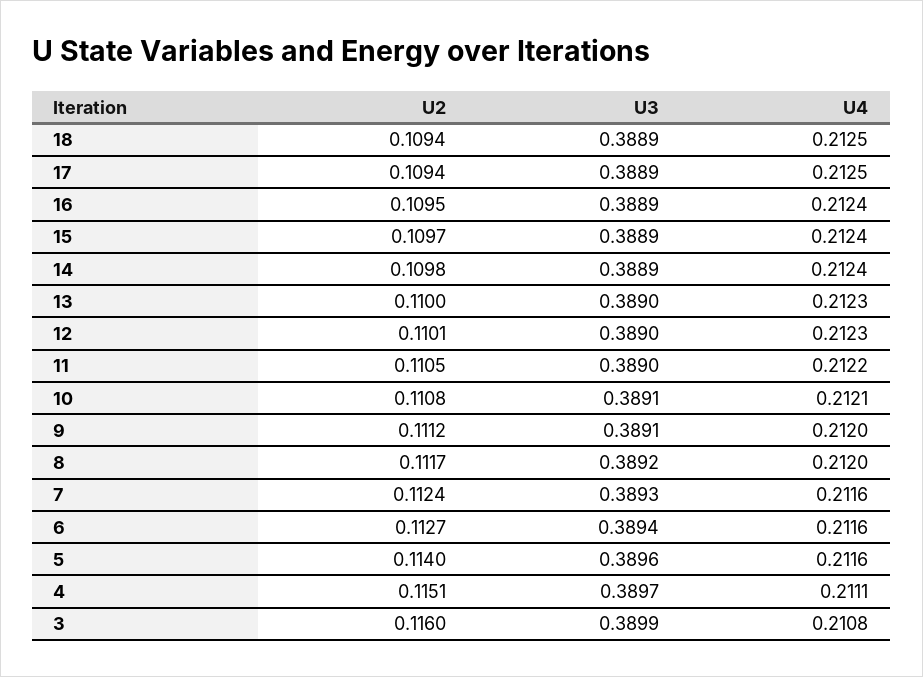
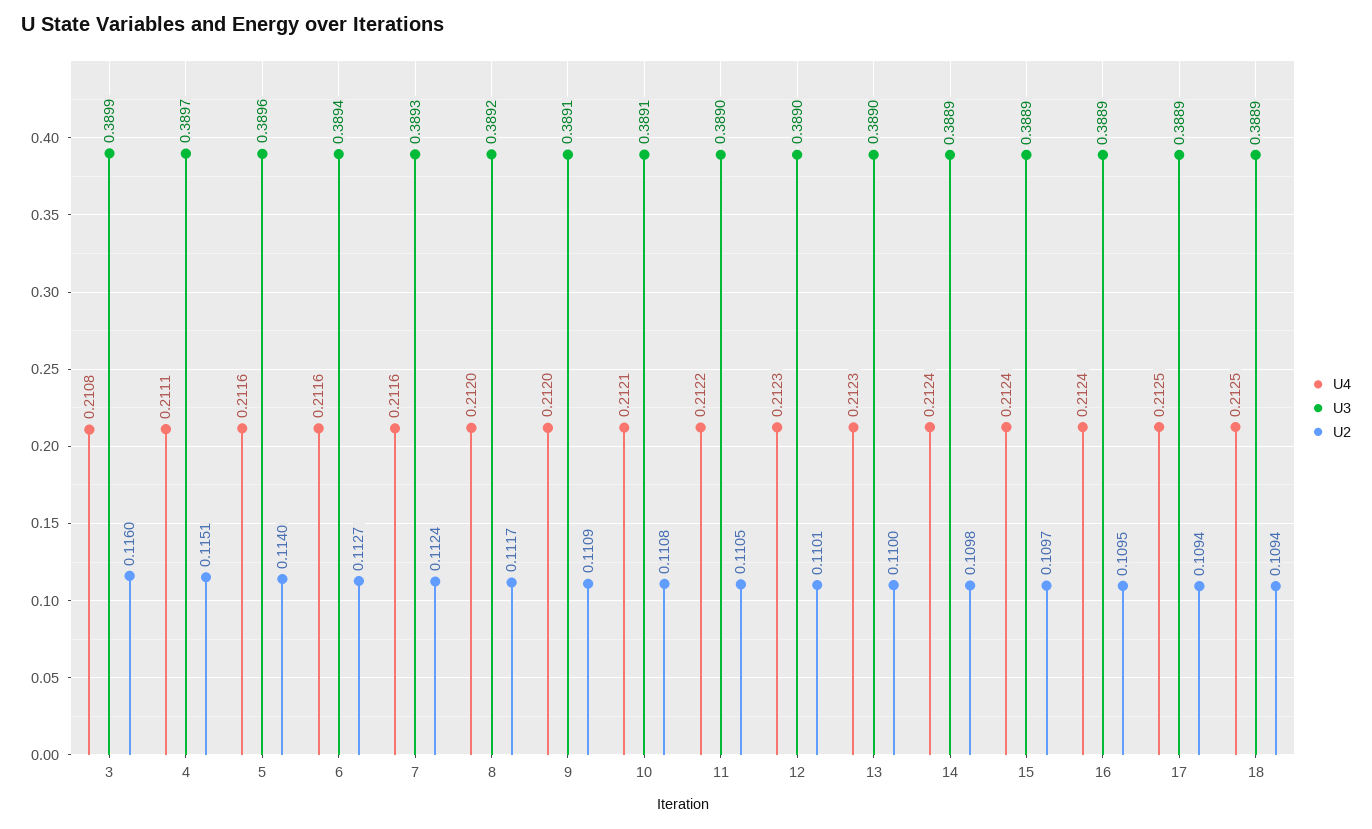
  {
    "U2": {
      "18": 0.1094,
      "17": 0.1094,
      "16": 0.1095,
      "15": 0.1097,
      "14": 0.1098,
      "13": 0.11,
      "12": 0.1101,
      "11": 0.1105,
      "10": 0.1108,
-     "9": 0.1112,
+     "9": 0.1109,
      "8": 0.1117,
      "7": 0.1124,
      "6": 0.1127,
      "5": 0.114,
      "4": 0.1151,
      "3": 0.116
    },
    "U3": {
      "18": 0.3889,
      "17": 0.3889,
      "16": 0.3889,
      "15": 0.3889,
      "14": 0.3889,
      "13": 0.389,
      "12": 0.389,
      "11": 0.389,
      "10": 0.3891,
      "9": 0.3891,
      "8": 0.3892,
      "7": 0.3893,
      "6": 0.3894,
      "5": 0.3896,
      "4": 0.3897,
      "3": 0.3899
    },
    "U4": {
      "18": 0.2125,
      "17": 0.2125,
      "16": 0.2124,
      "15": 0.2124,
      "14": 0.2124,
      "13": 0.2123,
      "12": 0.2123,
      "11": 0.2122,
      "10": 0.2121,
      "9": 0.212,
      "8": 0.212,
      "7": 0.2116,
      "6": 0.2116,
      "5": 0.2116,
      "4": 0.2111,
      "3": 0.2108
    }
  }

